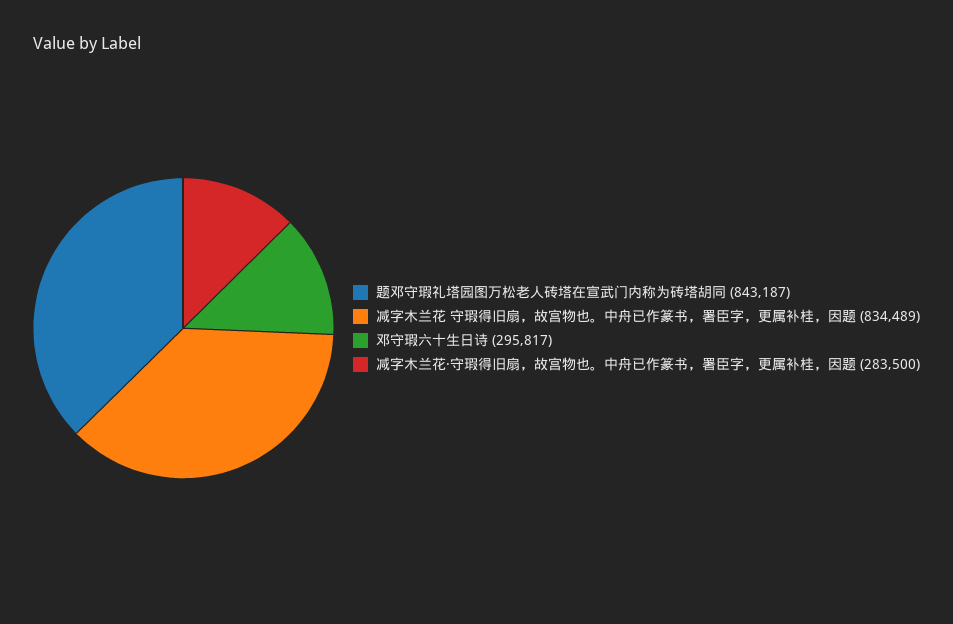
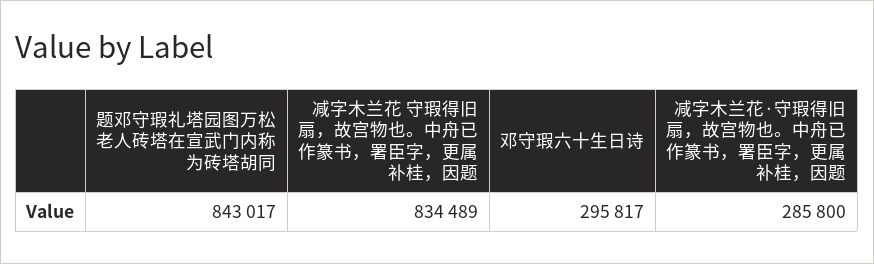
  {
-   "题邓守瑕礼塔园图万松老人砖塔在宣武门内称为砖塔胡同": 843187,
+   "题邓守瑕礼塔园图万松老人砖塔在宣武门内称为砖塔胡同": 843017,
    "减字木兰花 守瑕得旧扇，故宫物也。中舟已作篆书，署臣字，更属补桂，因题": 834489,
    "邓守瑕六十生日诗": 295817,
-   "减字木兰花·守瑕得旧扇，故宫物也。中舟已作篆书，署臣字，更属补桂，因题": 283500
+   "减字木兰花·守瑕得旧扇，故宫物也。中舟已作篆书，署臣字，更属补桂，因题": 285800
  }

